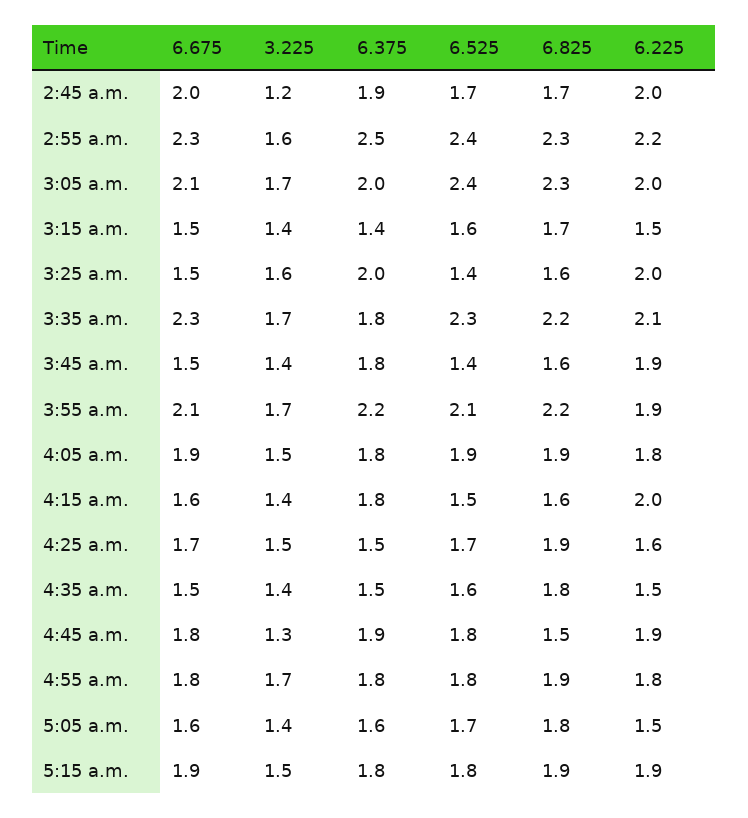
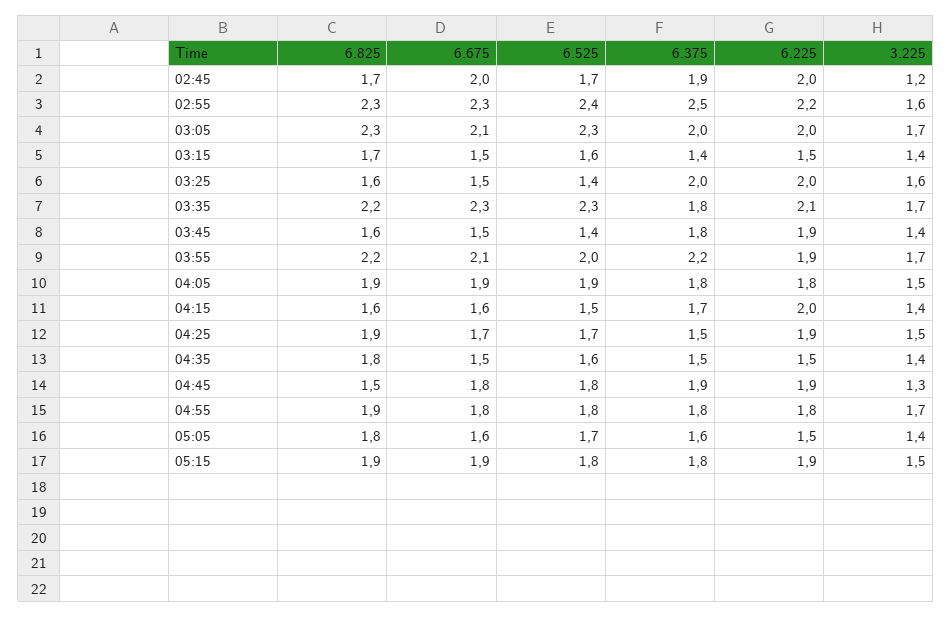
  {
    "6.675": {
      "2:45 a.m.": 2,
      "2:55 a.m.": 2.3,
      "3:05 a.m.": 2.1,
      "3:15 a.m.": 1.5,
      "3:25 a.m.": 1.5,
      "3:35 a.m.": 2.3,
      "3:45 a.m.": 1.5,
      "3:55 a.m.": 2.1,
      "4:05 a.m.": 1.9,
      "4:15 a.m.": 1.6,
      "4:25 a.m.": 1.7,
      "4:35 a.m.": 1.5,
      "4:45 a.m.": 1.8,
      "4:55 a.m.": 1.8,
      "5:05 a.m.": 1.6,
      "5:15 a.m.": 1.9
    },
    "3.225": {
      "2:45 a.m.": 1.2,
      "2:55 a.m.": 1.6,
      "3:05 a.m.": 1.7,
      "3:15 a.m.": 1.4,
      "3:25 a.m.": 1.6,
      "3:35 a.m.": 1.7,
      "3:45 a.m.": 1.4,
      "3:55 a.m.": 1.7,
      "4:05 a.m.": 1.5,
      "4:15 a.m.": 1.4,
      "4:25 a.m.": 1.5,
      "4:35 a.m.": 1.4,
      "4:45 a.m.": 1.3,
      "4:55 a.m.": 1.7,
      "5:05 a.m.": 1.4,
      "5:15 a.m.": 1.5
    },
    "6.375": {
      "2:45 a.m.": 1.9,
      "2:55 a.m.": 2.5,
      "3:05 a.m.": 2,
      "3:15 a.m.": 1.4,
      "3:25 a.m.": 2,
      "3:35 a.m.": 1.8,
      "3:45 a.m.": 1.8,
      "3:55 a.m.": 2.2,
      "4:05 a.m.": 1.8,
-     "4:15 a.m.": 1.8,
+     "4:15 a.m.": 1.7,
      "4:25 a.m.": 1.5,
      "4:35 a.m.": 1.5,
      "4:45 a.m.": 1.9,
      "4:55 a.m.": 1.8,
      "5:05 a.m.": 1.6,
      "5:15 a.m.": 1.8
    },
    "6.525": {
      "2:45 a.m.": 1.7,
      "2:55 a.m.": 2.4,
-     "3:05 a.m.": 2.4,
+     "3:05 a.m.": 2.3,
      "3:15 a.m.": 1.6,
      "3:25 a.m.": 1.4,
      "3:35 a.m.": 2.3,
      "3:45 a.m.": 1.4,
-     "3:55 a.m.": 2.1,
+     "3:55 a.m.": 2,
      "4:05 a.m.": 1.9,
      "4:15 a.m.": 1.5,
      "4:25 a.m.": 1.7,
      "4:35 a.m.": 1.6,
      "4:45 a.m.": 1.8,
      "4:55 a.m.": 1.8,
      "5:05 a.m.": 1.7,
      "5:15 a.m.": 1.8
    },
    "6.825": {
      "2:45 a.m.": 1.7,
      "2:55 a.m.": 2.3,
      "3:05 a.m.": 2.3,
      "3:15 a.m.": 1.7,
      "3:25 a.m.": 1.6,
      "3:35 a.m.": 2.2,
      "3:45 a.m.": 1.6,
      "3:55 a.m.": 2.2,
      "4:05 a.m.": 1.9,
      "4:15 a.m.": 1.6,
      "4:25 a.m.": 1.9,
      "4:35 a.m.": 1.8,
      "4:45 a.m.": 1.5,
      "4:55 a.m.": 1.9,
      "5:05 a.m.": 1.8,
      "5:15 a.m.": 1.9
    },
    "6.225": {
      "2:45 a.m.": 2,
      "2:55 a.m.": 2.2,
      "3:05 a.m.": 2,
      "3:15 a.m.": 1.5,
      "3:25 a.m.": 2,
      "3:35 a.m.": 2.1,
      "3:45 a.m.": 1.9,
      "3:55 a.m.": 1.9,
      "4:05 a.m.": 1.8,
      "4:15 a.m.": 2,
-     "4:25 a.m.": 1.6,
+     "4:25 a.m.": 1.9,
      "4:35 a.m.": 1.5,
      "4:45 a.m.": 1.9,
      "4:55 a.m.": 1.8,
      "5:05 a.m.": 1.5,
      "5:15 a.m.": 1.9
    }
  }

